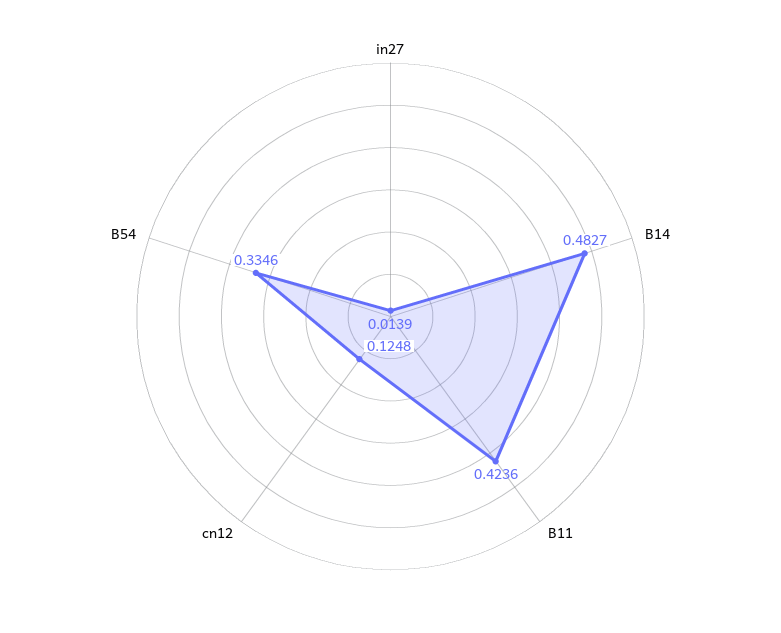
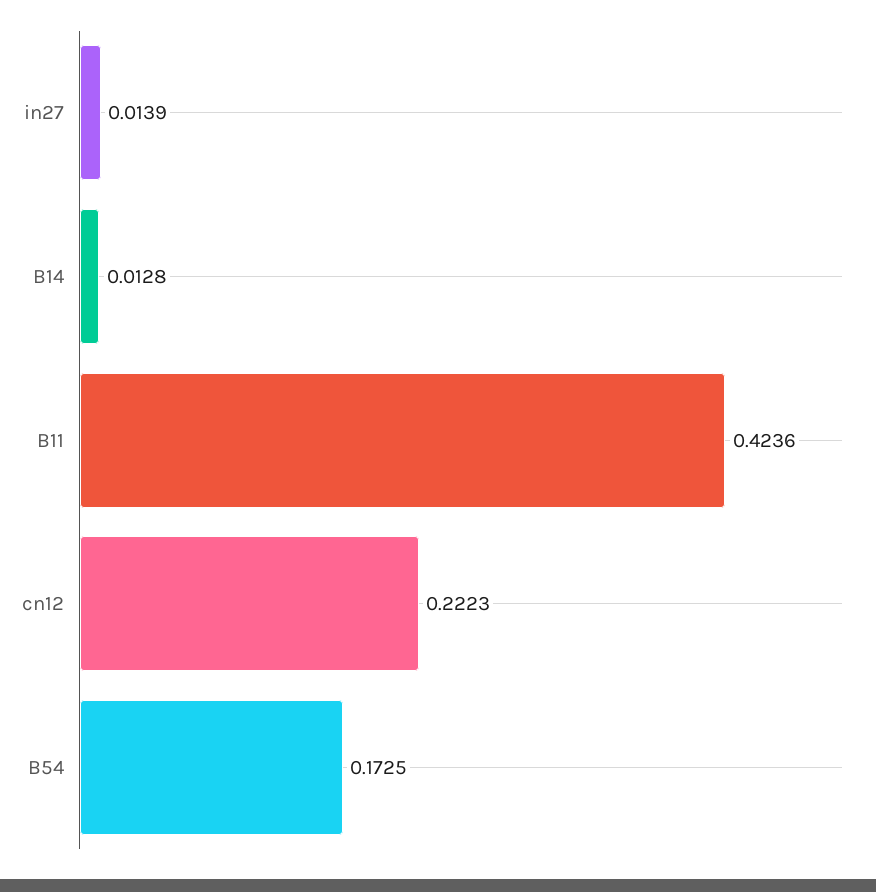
  {
    "in27": 0.0139,
-   "B14": 0.4827,
+   "B14": 0.0128,
    "B11": 0.4236,
-   "cn12": 0.1248,
+   "cn12": 0.2223,
-   "B54": 0.3346
+   "B54": 0.1725
  }

